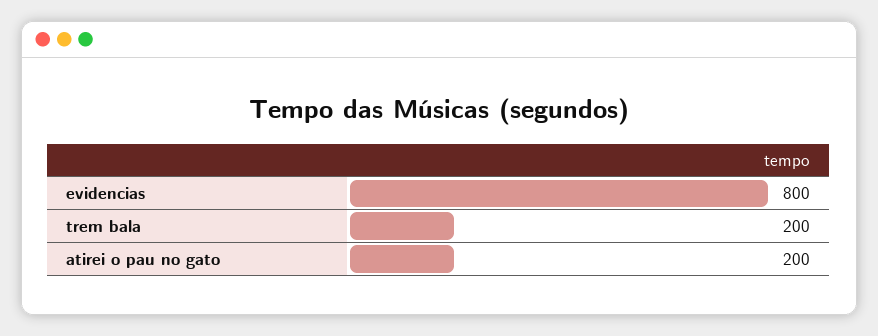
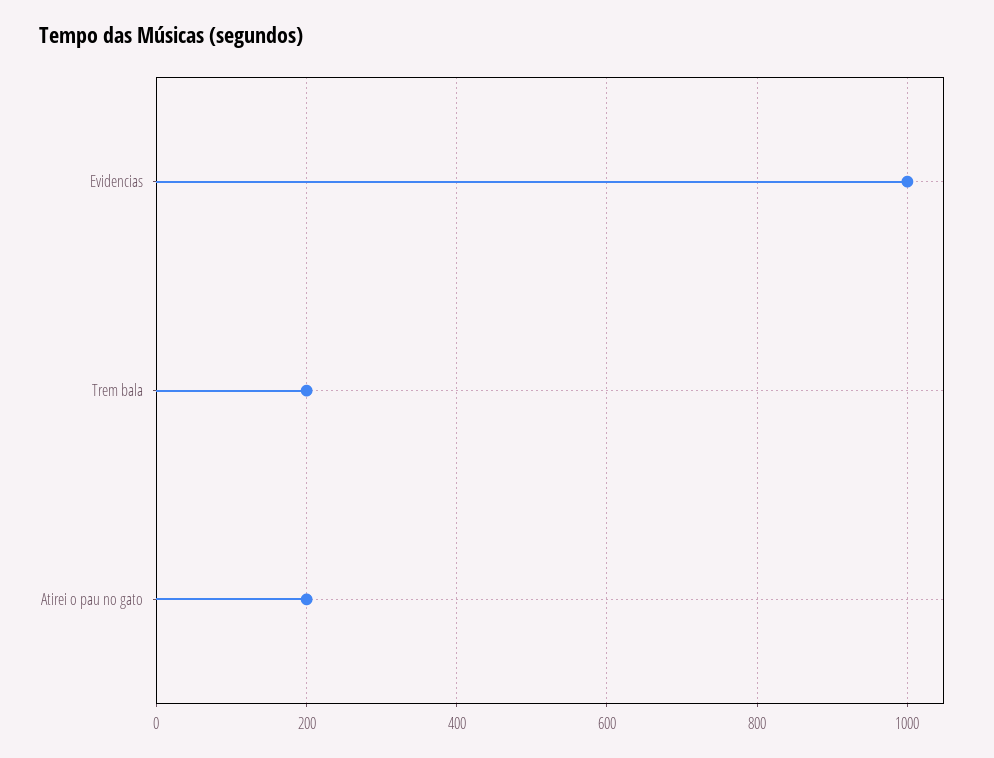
  {
-   "evidencias": 800,
+   "evidencias": 1000,
    "trem bala": 200,
    "atirei o pau no gato": 200
  }

